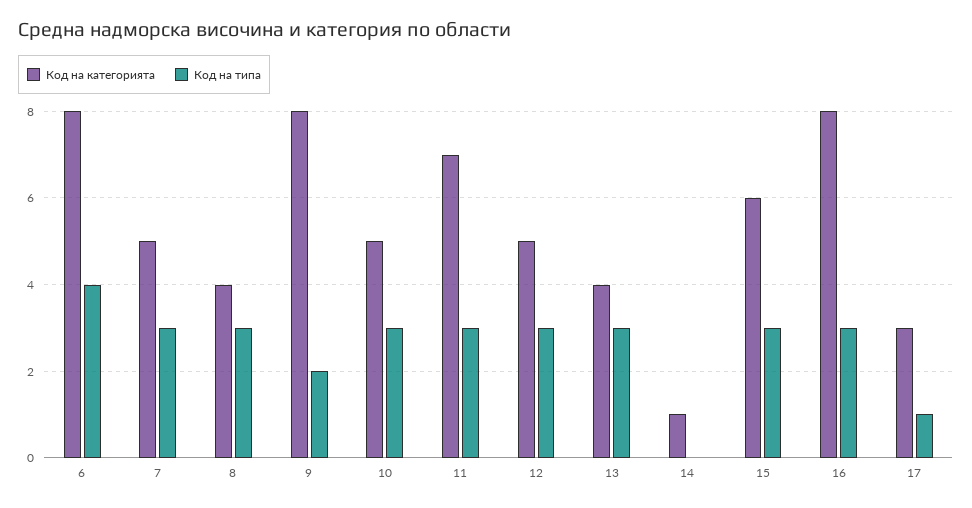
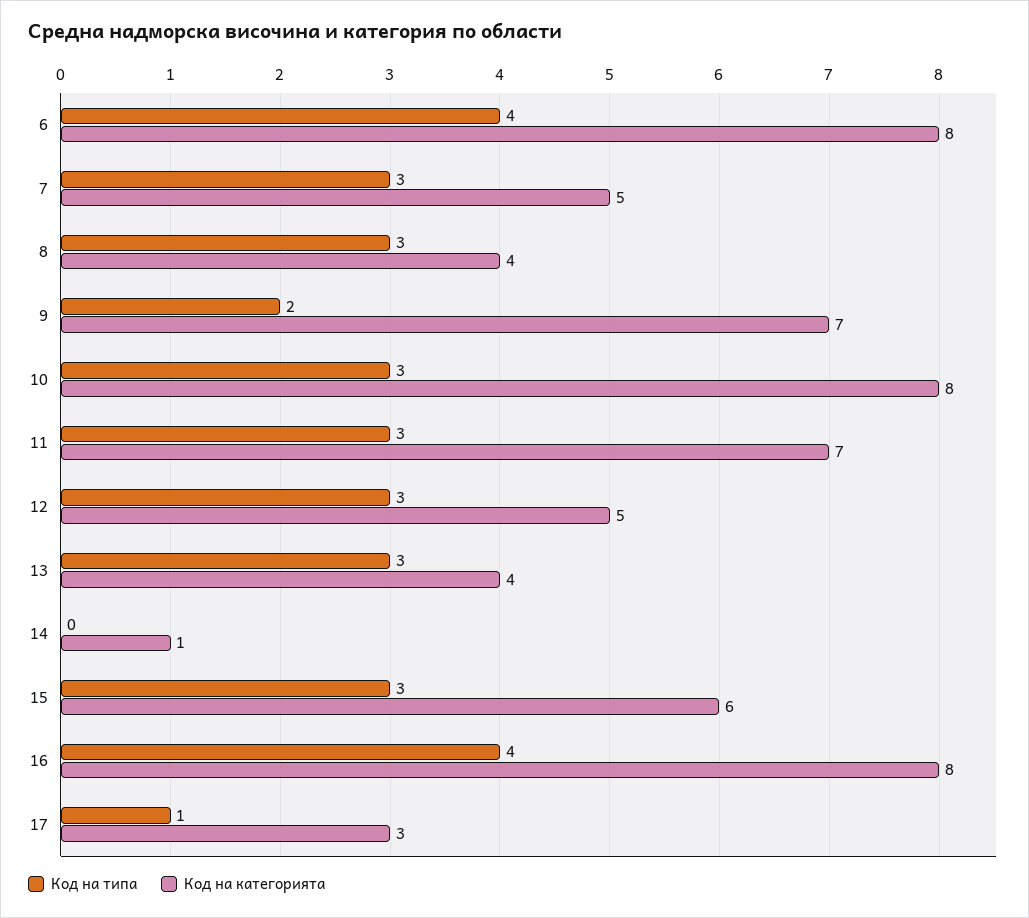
  {
    "Код на категорията": {
      "6": 8,
      "7": 5,
      "8": 4,
-     "9": 8,
+     "9": 7,
-     "10": 5,
+     "10": 8,
      "11": 7,
      "12": 5,
      "13": 4,
      "14": 1,
      "15": 6,
      "16": 8,
      "17": 3
    },
    "Код на типа": {
      "6": 4,
      "7": 3,
      "8": 3,
      "9": 2,
      "10": 3,
      "11": 3,
      "12": 3,
      "13": 3,
      "14": 0,
      "15": 3,
-     "16": 3,
+     "16": 4,
      "17": 1
    }
  }

